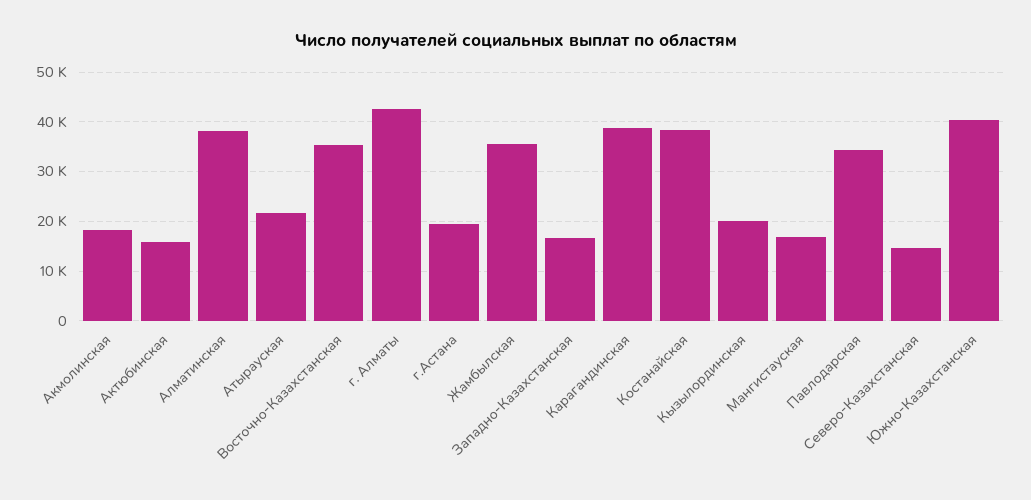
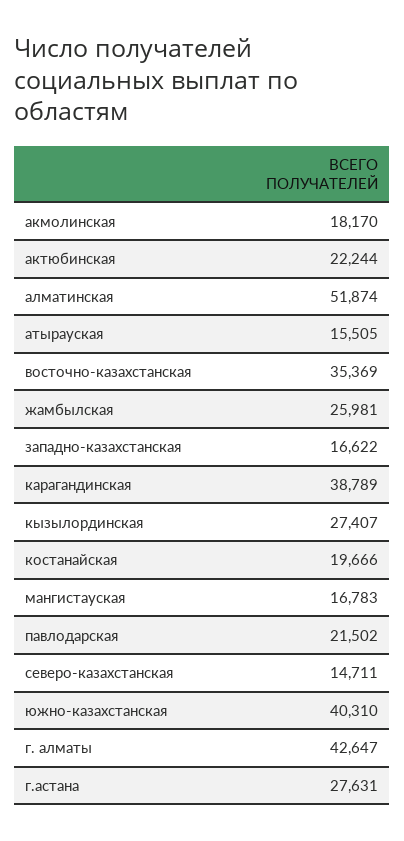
  {
    "Акмолинская": 18170,
-   "Актюбинская": 16000,
+   "Актюбинская": 22244,
-   "Алматинская": 38000,
+   "Алматинская": 51874,
-   "Атырауская": 22000,
+   "Атырауская": 15505,
    "Восточно-Казахстанская": 35369,
    "г. Алматы": 42647,
-   "г.Астана": 20000,
+   "г.Астана": 27631,
-   "Жамбылская": 36000,
+   "Жамбылская": 25981,
    "Западно-Казахстанская": 16622,
    "Карагандинская": 38789,
-   "Костанайская": 38000,
+   "Костанайская": 19666,
-   "Кызылординская": 20000,
+   "Кызылординская": 27407,
    "Мангистауская": 16783,
-   "Павлодарская": 34000,
+   "Павлодарская": 21502,
    "Северо-Казахстанская": 14711,
    "Южно-Казахстанская": 40310
  }

